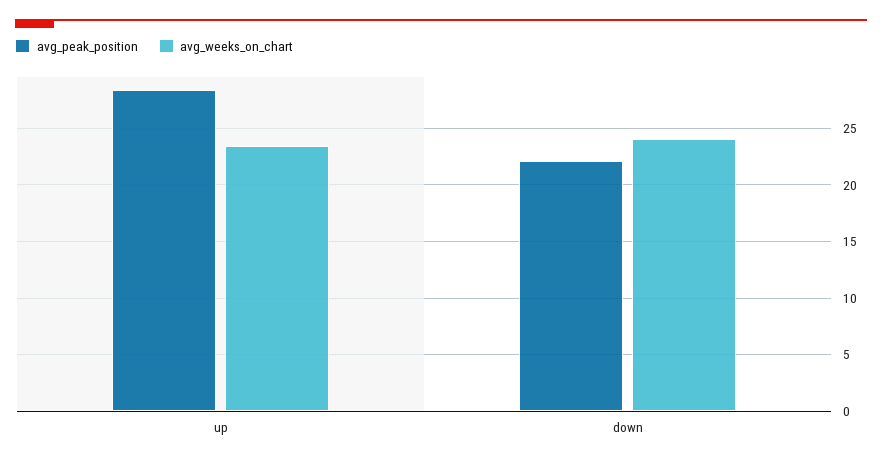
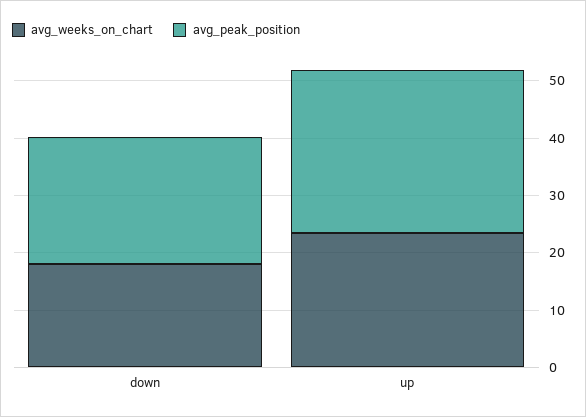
  {
    "avg_peak_position": {
      "up": 28,
      "down": 22
    },
    "avg_weeks_on_chart": {
      "up": 23,
-     "down": 24
+     "down": 18
    }
  }

